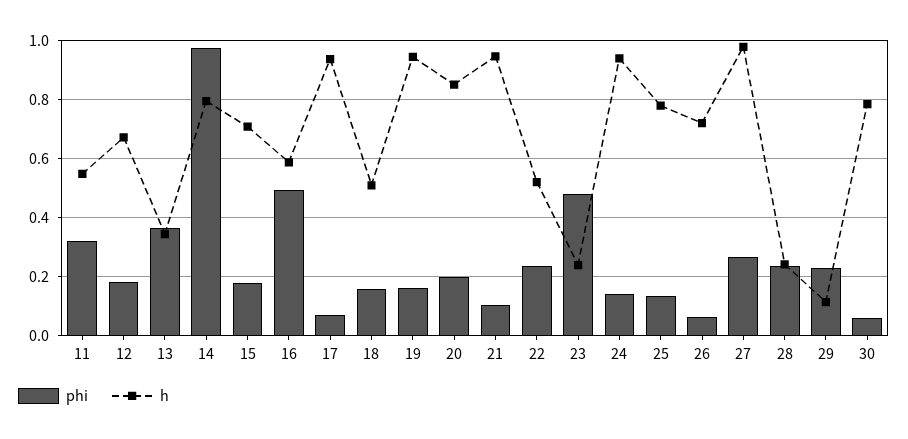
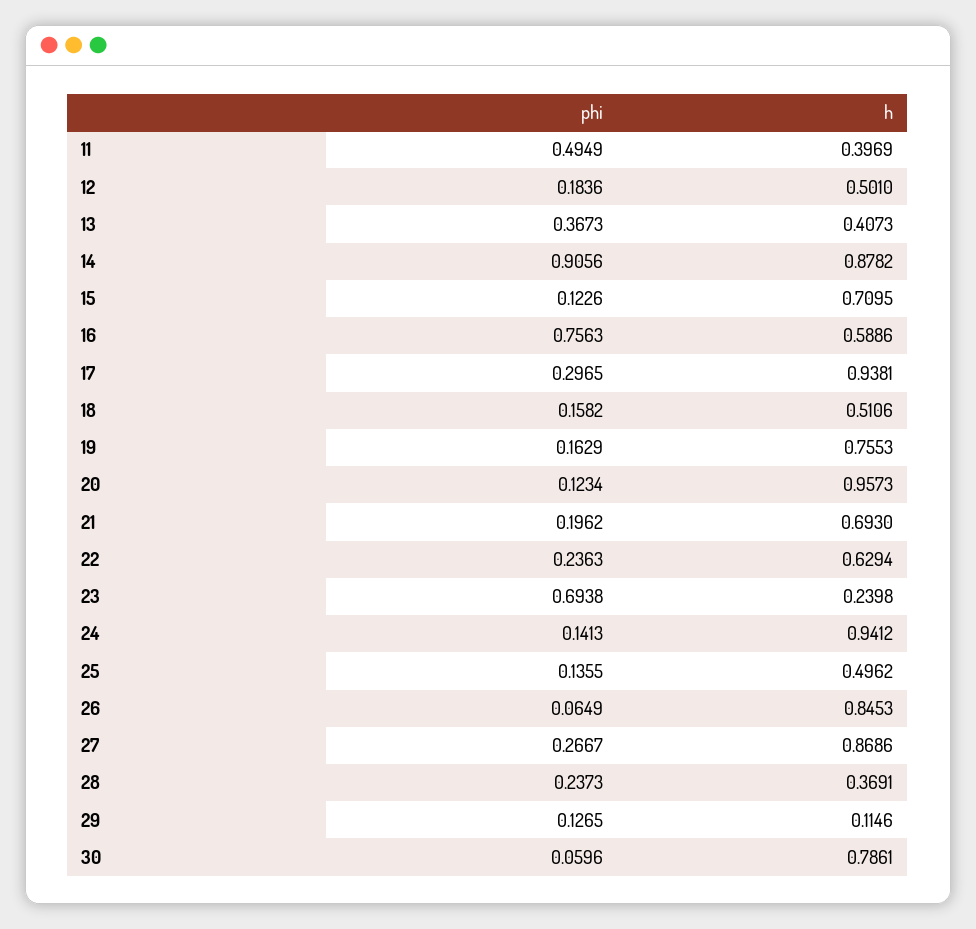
  {
    "phi": {
-     "11": 0.325,
+     "11": 0.4949,
      "12": 0.1836,
      "13": 0.3673,
-     "14": 0.975,
+     "14": 0.9056,
-     "15": 0.175,
+     "15": 0.1226,
-     "16": 0.5,
+     "16": 0.7563,
-     "17": 0.075,
+     "17": 0.2965,
      "18": 0.1582,
      "19": 0.1629,
-     "20": 0.2,
+     "20": 0.1234,
-     "21": 0.1,
+     "21": 0.1962,
      "22": 0.2363,
-     "23": 0.475,
+     "23": 0.6938,
      "24": 0.1413,
      "25": 0.1355,
      "26": 0.0649,
      "27": 0.2667,
      "28": 0.2373,
-     "29": 0.225,
+     "29": 0.1265,
      "30": 0.0596
    },
    "h": {
-     "11": 0.55,
+     "11": 0.3969,
-     "12": 0.675,
+     "12": 0.501,
-     "13": 0.35,
+     "13": 0.4073,
-     "14": 0.8,
+     "14": 0.8782,
      "15": 0.7095,
      "16": 0.5886,
      "17": 0.9381,
      "18": 0.5106,
-     "19": 0.95,
+     "19": 0.7553,
-     "20": 0.85,
+     "20": 0.9573,
-     "21": 0.95,
+     "21": 0.693,
-     "22": 0.525,
+     "22": 0.6294,
      "23": 0.2398,
      "24": 0.9412,
-     "25": 0.775,
+     "25": 0.4962,
-     "26": 0.725,
+     "26": 0.8453,
-     "27": 0.975,
+     "27": 0.8686,
-     "28": 0.25,
+     "28": 0.3691,
      "29": 0.1146,
      "30": 0.7861
    }
  }

